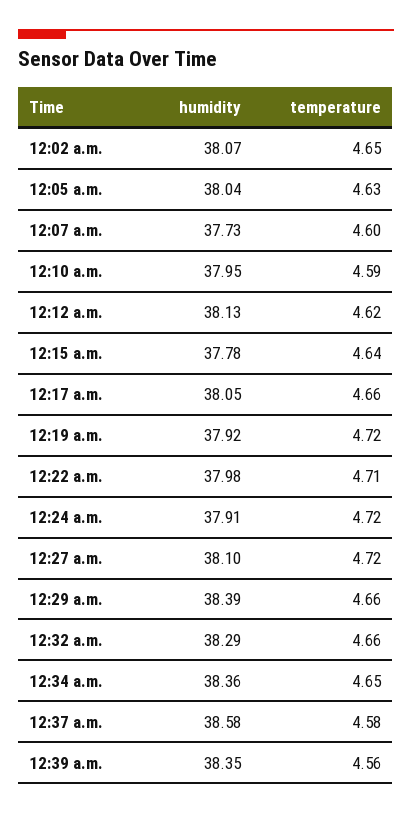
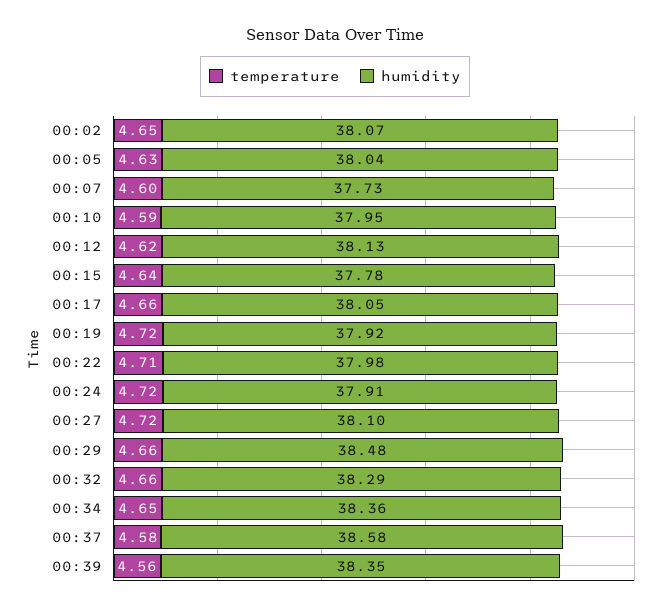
  {
    "humidity": {
      "12:02 a.m.": 38.07,
      "12:05 a.m.": 38.04,
      "12:07 a.m.": 37.73,
      "12:10 a.m.": 37.95,
      "12:12 a.m.": 38.13,
      "12:15 a.m.": 37.78,
      "12:17 a.m.": 38.05,
      "12:19 a.m.": 37.92,
      "12:22 a.m.": 37.98,
      "12:24 a.m.": 37.91,
      "12:27 a.m.": 38.1,
-     "12:29 a.m.": 38.39,
+     "12:29 a.m.": 38.48,
      "12:32 a.m.": 38.29,
      "12:34 a.m.": 38.36,
      "12:37 a.m.": 38.58,
      "12:39 a.m.": 38.35
    },
    "temperature": {
      "12:02 a.m.": 4.65,
      "12:05 a.m.": 4.63,
      "12:07 a.m.": 4.6,
      "12:10 a.m.": 4.59,
      "12:12 a.m.": 4.62,
      "12:15 a.m.": 4.64,
      "12:17 a.m.": 4.66,
      "12:19 a.m.": 4.72,
      "12:22 a.m.": 4.71,
      "12:24 a.m.": 4.72,
      "12:27 a.m.": 4.72,
      "12:29 a.m.": 4.66,
      "12:32 a.m.": 4.66,
      "12:34 a.m.": 4.65,
      "12:37 a.m.": 4.58,
      "12:39 a.m.": 4.56
    }
  }

